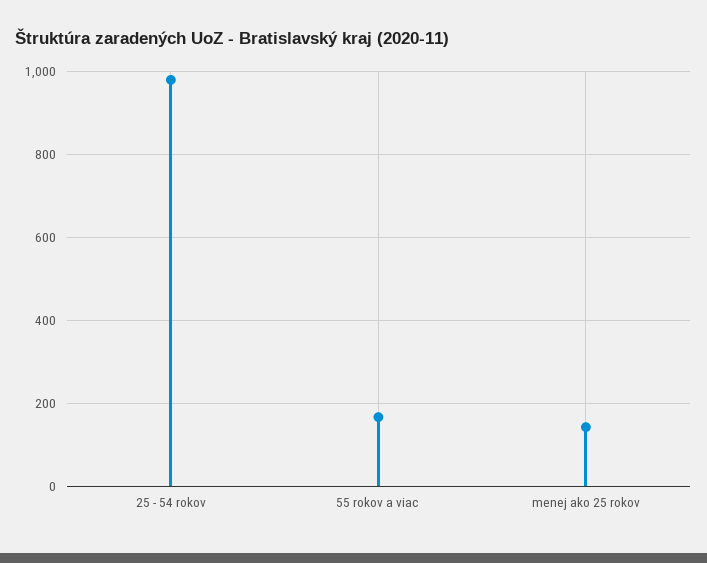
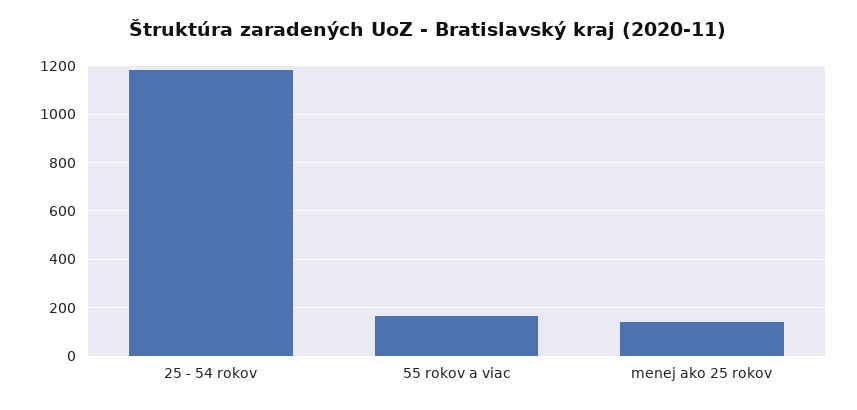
  {
-   "25 - 54 rokov": 980,
+   "25 - 54 rokov": 1175,
    "55 rokov a viac": 160,
    "menej ako 25 rokov": 140
  }

